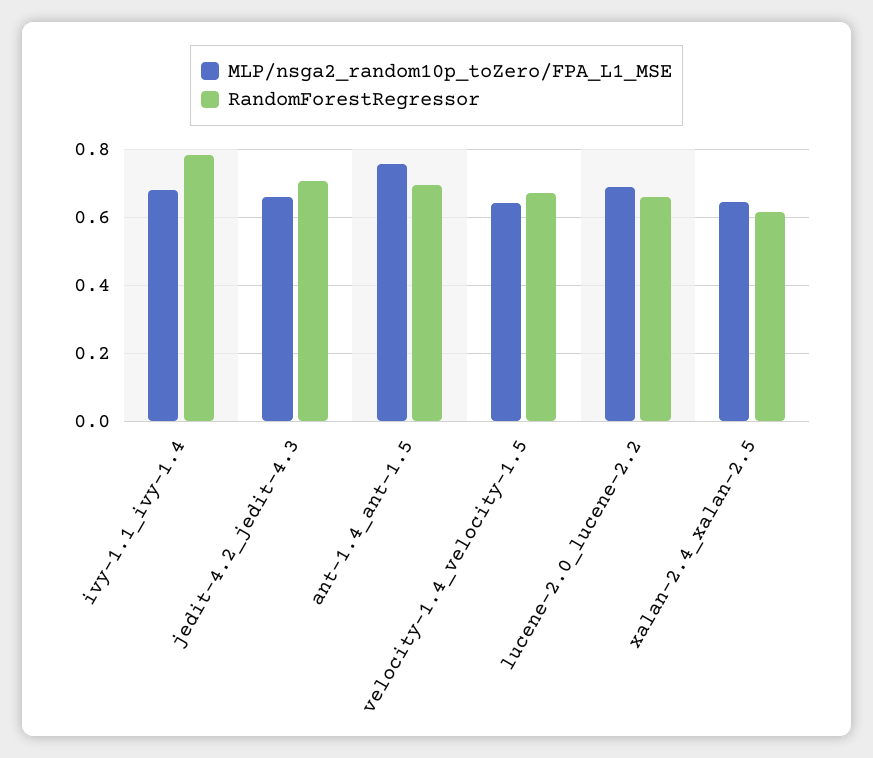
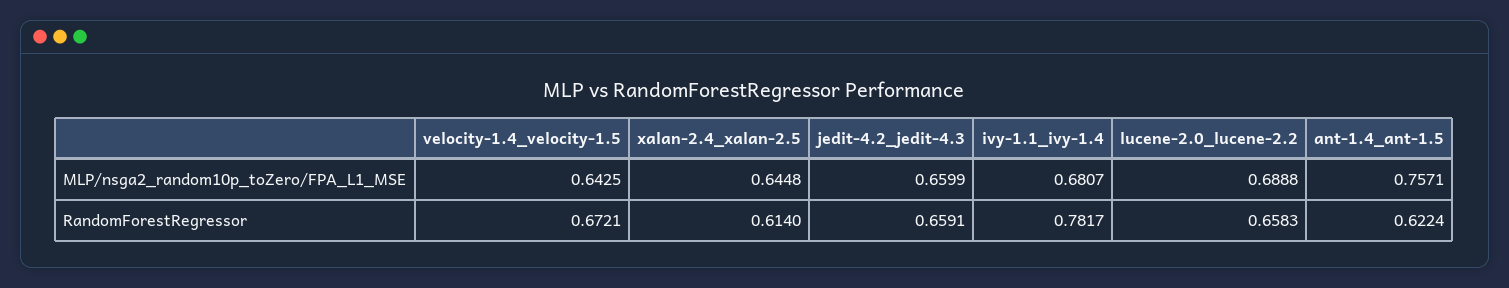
  {
    "MLP/nsga2_random10p_toZero/FPA_L1_MSE": {
      "ivy-1.1_ivy-1.4": 0.6807,
      "jedit-4.2_jedit-4.3": 0.6599,
      "ant-1.4_ant-1.5": 0.7571,
      "velocity-1.4_velocity-1.5": 0.6425,
      "lucene-2.0_lucene-2.2": 0.6888,
      "xalan-2.4_xalan-2.5": 0.6448
    },
    "RandomForestRegressor": {
      "ivy-1.1_ivy-1.4": 0.7817,
-     "jedit-4.2_jedit-4.3": 0.7,
+     "jedit-4.2_jedit-4.3": 0.6591,
-     "ant-1.4_ant-1.5": 0.7,
+     "ant-1.4_ant-1.5": 0.6224,
      "velocity-1.4_velocity-1.5": 0.6721,
      "lucene-2.0_lucene-2.2": 0.6583,
      "xalan-2.4_xalan-2.5": 0.614
    }
  }

